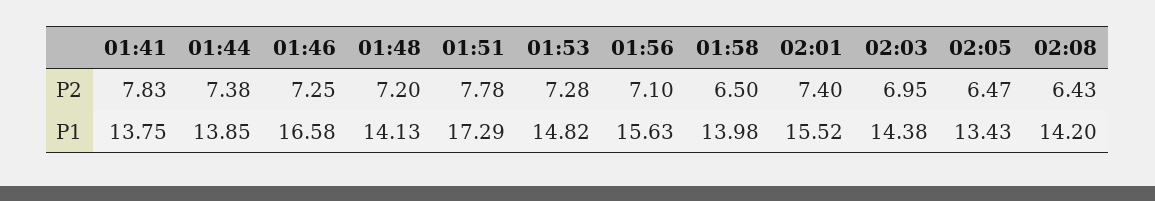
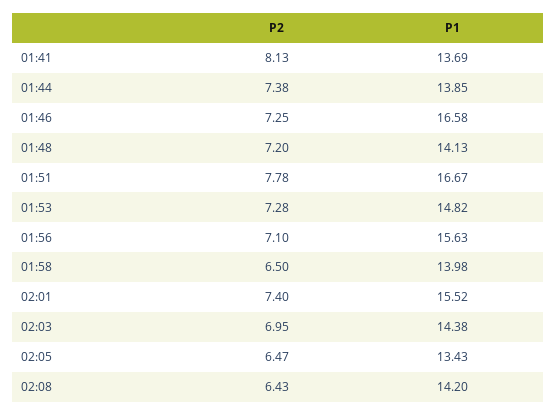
  {
    "01:41": {
-     "P2": 7.83,
+     "P2": 8.13,
-     "P1": 13.75
+     "P1": 13.69
    },
    "01:44": {
      "P2": 7.38,
      "P1": 13.85
    },
    "01:46": {
      "P2": 7.25,
      "P1": 16.58
    },
    "01:48": {
      "P2": 7.2,
      "P1": 14.13
    },
    "01:51": {
      "P2": 7.78,
-     "P1": 17.29
+     "P1": 16.67
    },
    "01:53": {
      "P2": 7.28,
      "P1": 14.82
    },
    "01:56": {
      "P2": 7.1,
      "P1": 15.63
    },
    "01:58": {
      "P2": 6.5,
      "P1": 13.98
    },
    "02:01": {
      "P2": 7.4,
      "P1": 15.52
    },
    "02:03": {
      "P2": 6.95,
      "P1": 14.38
    },
    "02:05": {
      "P2": 6.47,
      "P1": 13.43
    },
    "02:08": {
      "P2": 6.43,
      "P1": 14.2
    }
  }

